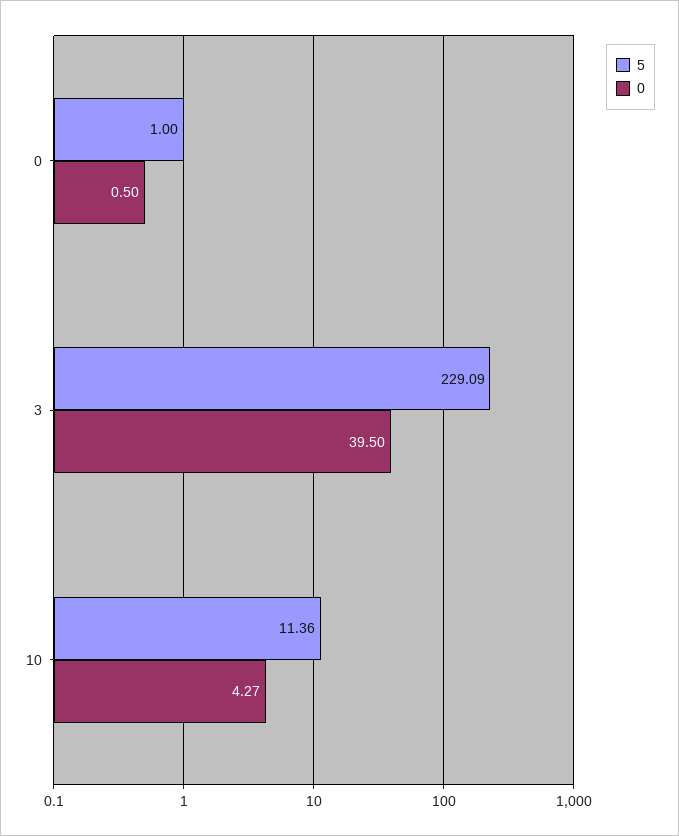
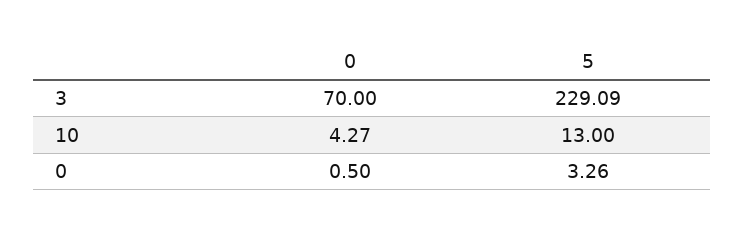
  {
    "5": {
-     "0": 1,
+     "0": 3.26,
      "3": 229.09,
-     "10": 11.36
+     "10": 13
    },
    "0": {
      "0": 0.5,
-     "3": 39.5,
+     "3": 70,
      "10": 4.27
    }
  }

